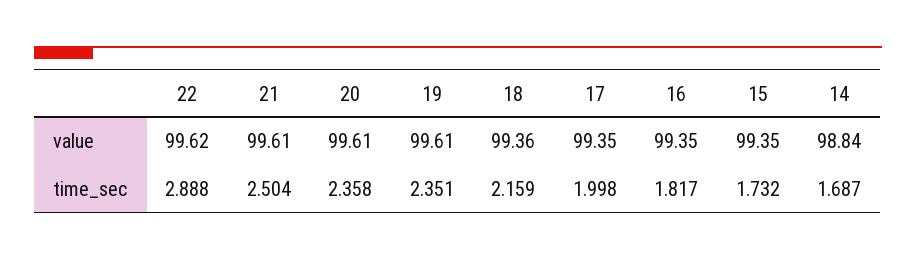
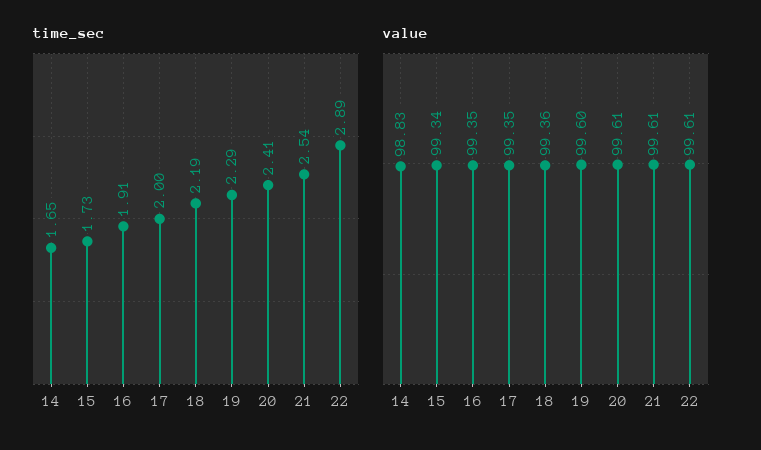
  {
    "value": {
-     "22": 99.62,
+     "22": 99.61,
      "21": 99.61,
      "20": 99.61,
-     "19": 99.61,
+     "19": 99.6,
      "18": 99.36,
      "17": 99.35,
      "16": 99.35,
-     "15": 99.35,
+     "15": 99.34,
-     "14": 98.84
+     "14": 98.83
    },
    "time_sec": {
      "22": 2.888,
-     "21": 2.504,
+     "21": 2.54,
-     "20": 2.358,
+     "20": 2.41,
-     "19": 2.351,
+     "19": 2.29,
-     "18": 2.159,
+     "18": 2.19,
      "17": 1.998,
-     "16": 1.817,
+     "16": 1.91,
      "15": 1.732,
-     "14": 1.687
+     "14": 1.65
    }
  }

